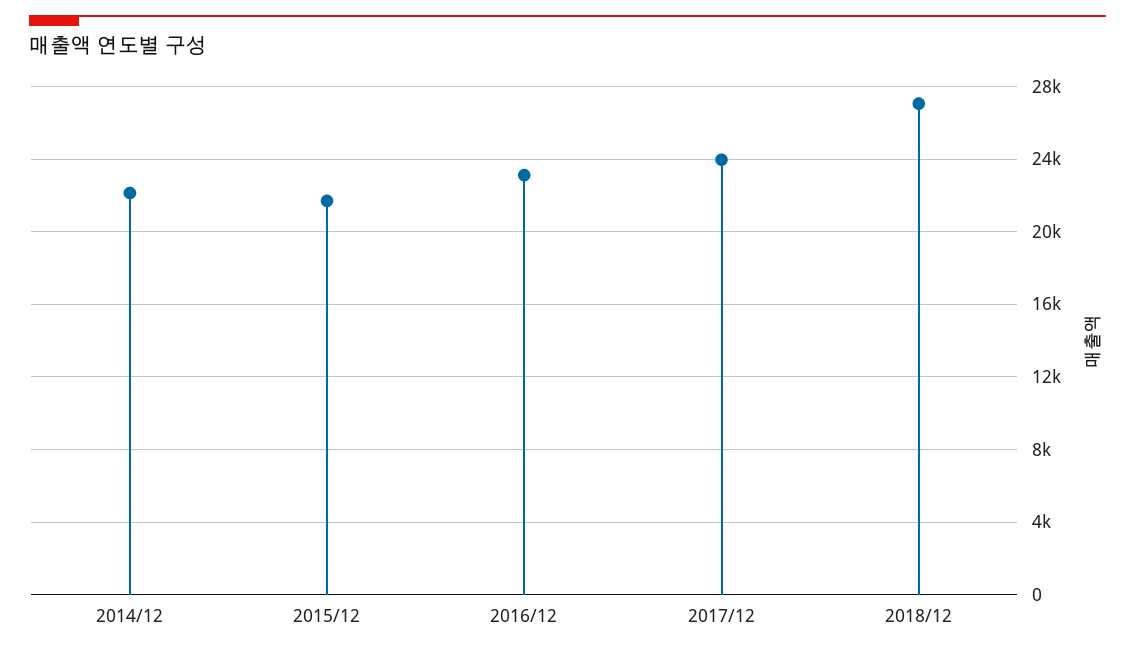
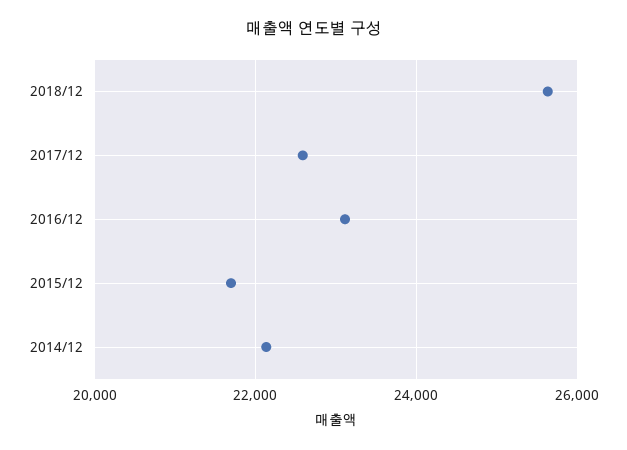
  {
    "2014/12": 22200,
    "2015/12": 21600,
    "2016/12": 23200,
-   "2017/12": 24000,
+   "2017/12": 22600,
-   "2018/12": 27000
+   "2018/12": 25600
  }

